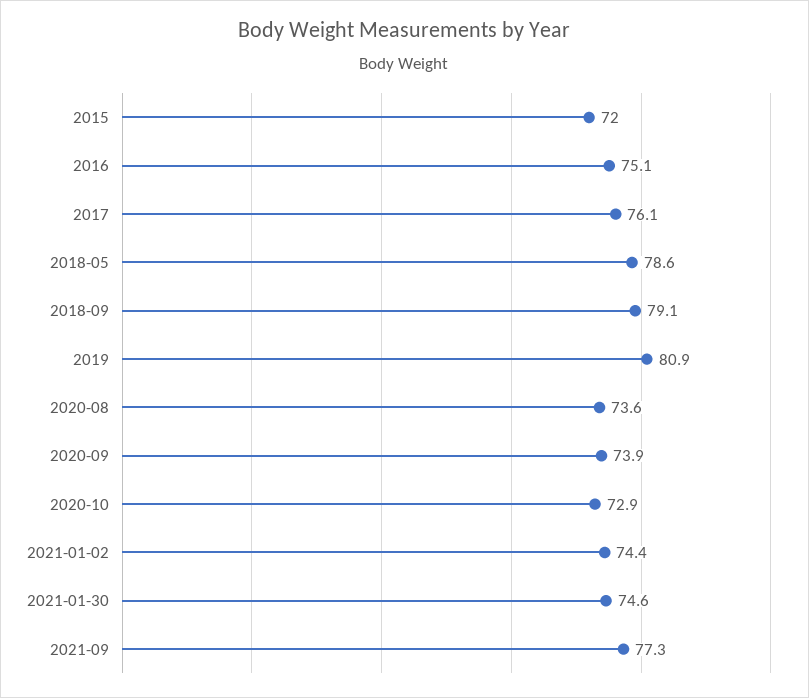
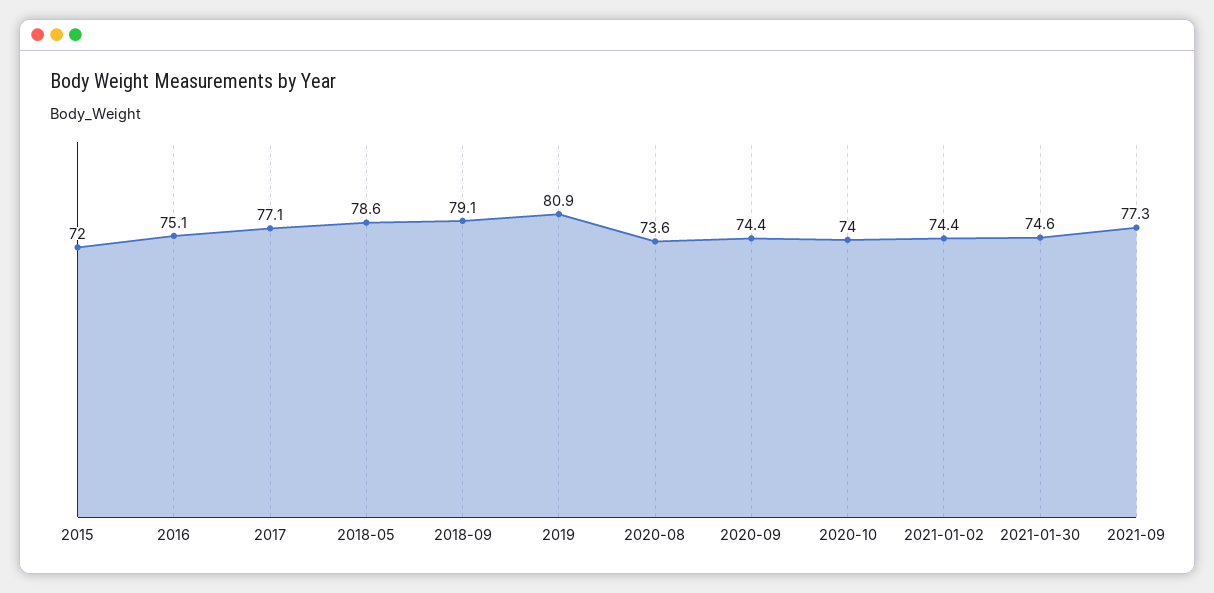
  {
    "2015": 72,
    "2016": 75.1,
-   "2017": 76.1,
+   "2017": 77.1,
    "2018-05": 78.6,
    "2018-09": 79.1,
    "2019": 80.9,
    "2020-08": 73.6,
-   "2020-09": 73.9,
+   "2020-09": 74.4,
-   "2020-10": 72.9,
+   "2020-10": 74,
    "2021-01-02": 74.4,
    "2021-01-30": 74.6,
    "2021-09": 77.3
  }

